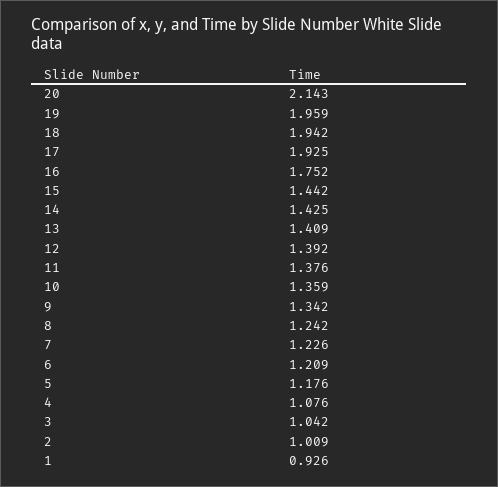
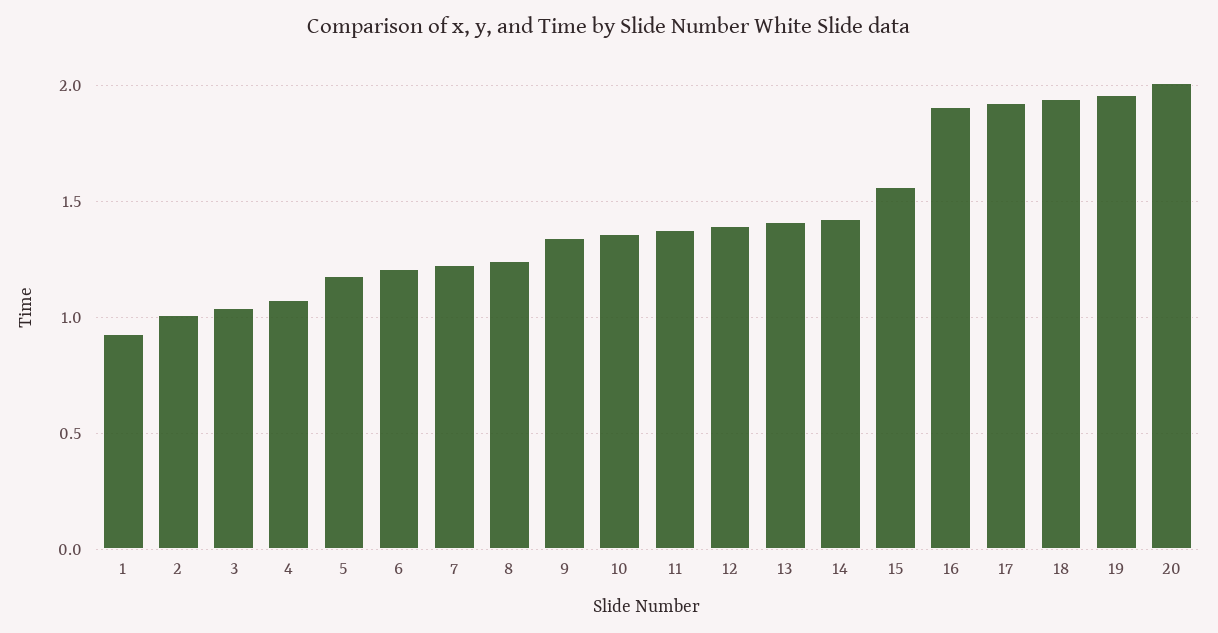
  {
-   "20": 2.143,
+   "20": 2,
    "19": 1.959,
    "18": 1.942,
    "17": 1.925,
-   "16": 1.752,
+   "16": 1.9,
-   "15": 1.442,
+   "15": 1.55,
    "14": 1.425,
    "13": 1.409,
    "12": 1.392,
    "11": 1.376,
    "10": 1.359,
    "9": 1.342,
    "8": 1.242,
    "7": 1.226,
    "6": 1.209,
    "5": 1.176,
    "4": 1.076,
    "3": 1.042,
    "2": 1.009,
    "1": 0.926
  }

